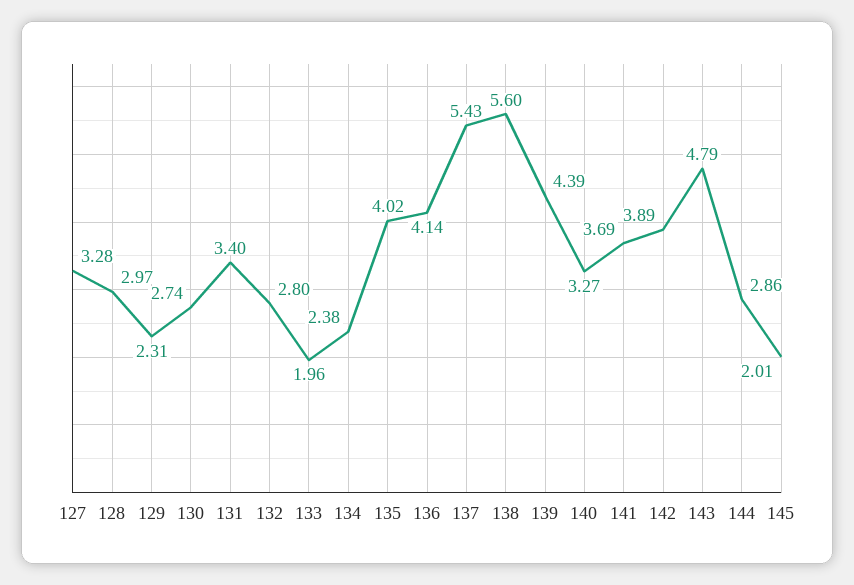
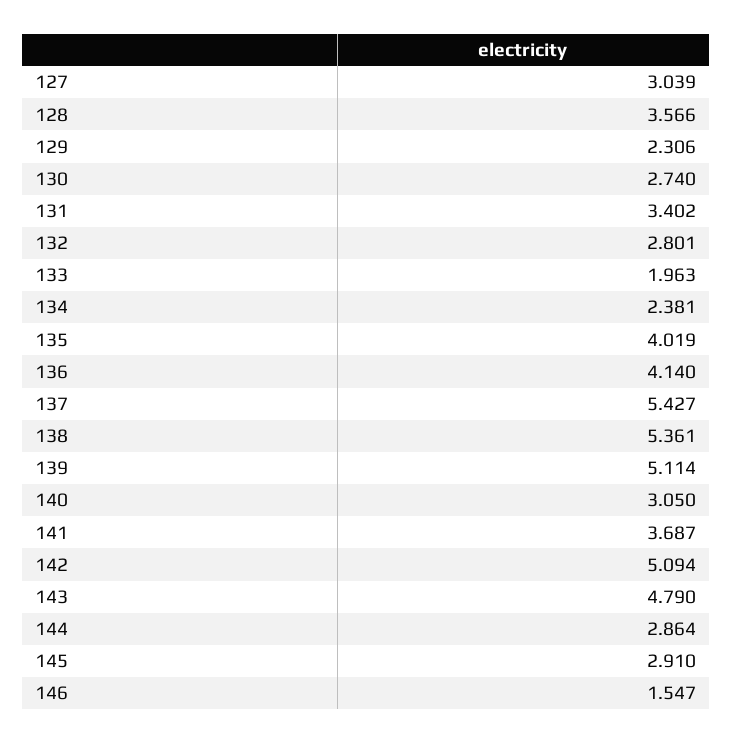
  {
-   "127": 3.28,
+   "127": 3.039,
-   "128": 2.97,
+   "128": 3.566,
    "129": 2.306,
    "130": 2.74,
    "131": 3.402,
    "132": 2.801,
    "133": 1.963,
    "134": 2.381,
    "135": 4.019,
    "136": 4.14,
    "137": 5.427,
-   "138": 5.6,
+   "138": 5.361,
-   "139": 4.39,
+   "139": 5.114,
-   "140": 3.27,
+   "140": 3.05,
    "141": 3.687,
-   "142": 3.89,
+   "142": 5.094,
    "143": 4.79,
    "144": 2.864,
-   "145": 2.01
+   "145": 2.91,
+   "146": 1.547
  }

